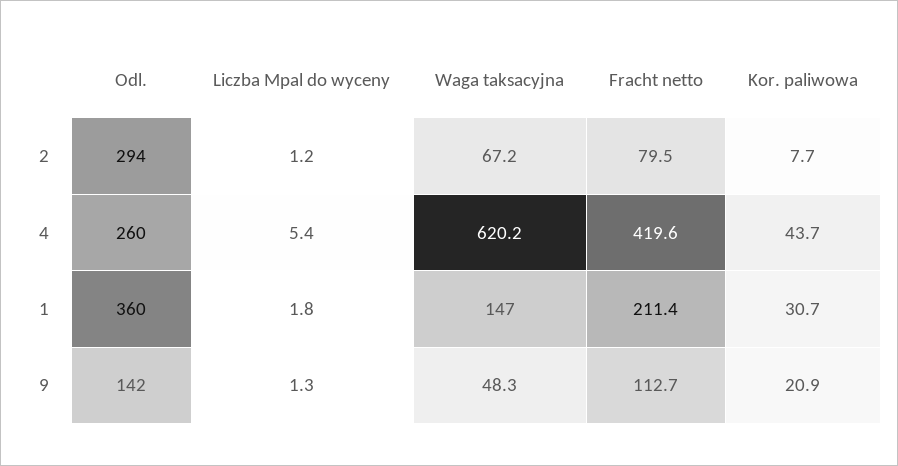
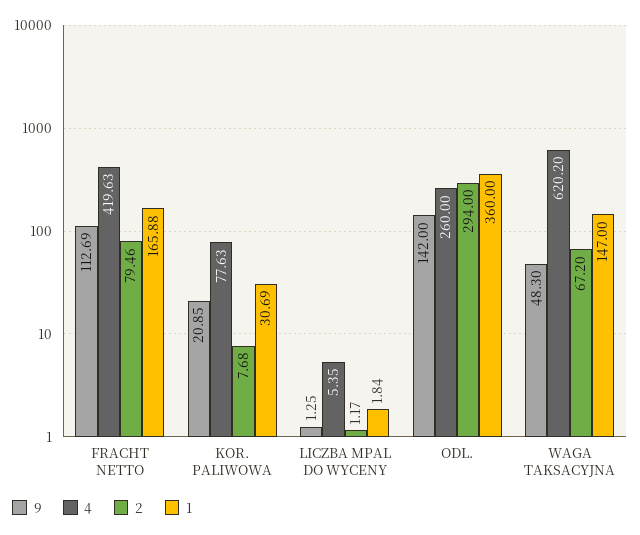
  {
    "2": {
      "Odl.": 294,
      "Liczba Mpal do wyceny": 1.17,
      "Waga taksacyjna": 67.2,
      "Fracht netto": 79.46,
      "Kor. paliwowa": 7.68
    },
    "4": {
      "Odl.": 260,
      "Liczba Mpal do wyceny": 5.35,
      "Waga taksacyjna": 620.2,
      "Fracht netto": 419.63,
-     "Kor. paliwowa": 43.7
+     "Kor. paliwowa": 77.63
    },
    "1": {
      "Odl.": 360,
      "Liczba Mpal do wyceny": 1.84,
      "Waga taksacyjna": 147,
-     "Fracht netto": 211.4,
+     "Fracht netto": 165.88,
      "Kor. paliwowa": 30.69
    },
    "9": {
      "Odl.": 142,
      "Liczba Mpal do wyceny": 1.25,
      "Waga taksacyjna": 48.3,
      "Fracht netto": 112.69,
      "Kor. paliwowa": 20.85
    }
  }

